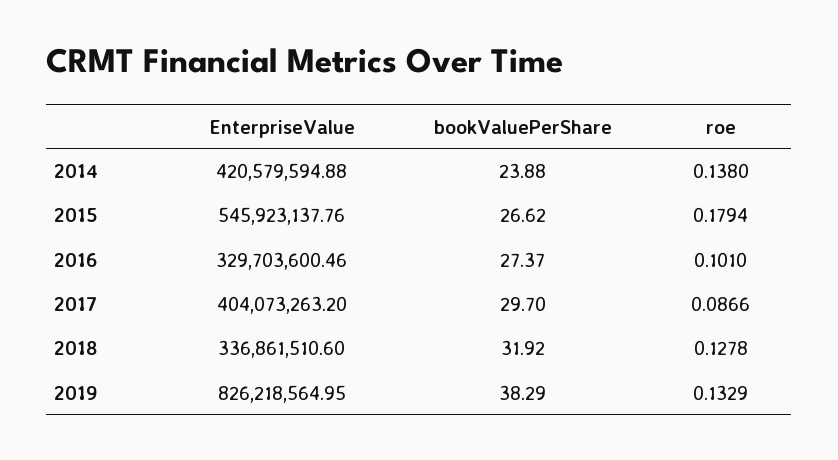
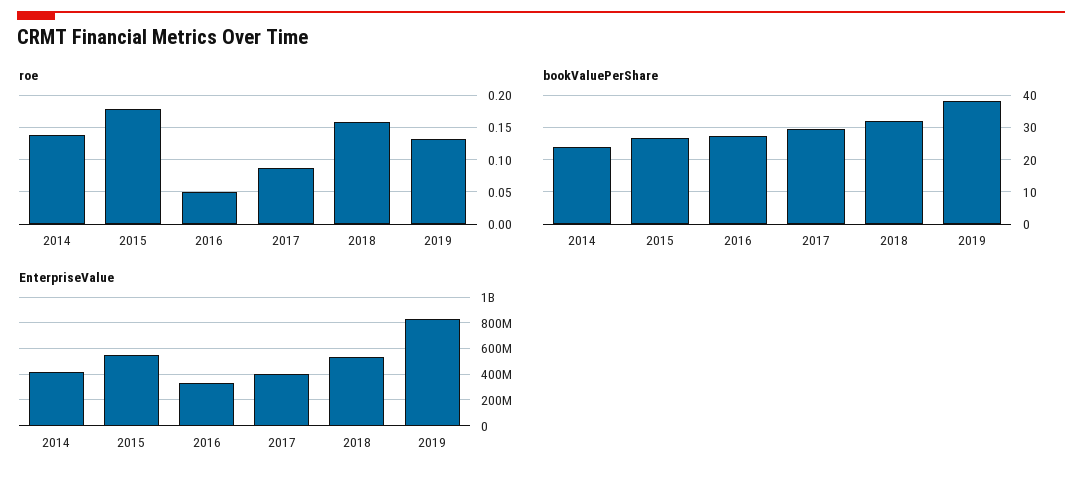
  {
    "EnterpriseValue": {
      "2014": 420579594.88,
      "2015": 545923137.76,
      "2016": 329703600.46,
      "2017": 404073263.2,
-     "2018": 336861510.6,
+     "2018": 550000000,
      "2019": 826218564.95
    },
    "bookValuePerShare": {
      "2014": 23.88,
      "2015": 26.62,
      "2016": 27.37,
      "2017": 29.7,
      "2018": 31.92,
      "2019": 38.29
    },
    "roe": {
      "2014": 0.138,
      "2015": 0.1794,
-     "2016": 0.101,
+     "2016": 0.05,
      "2017": 0.0866,
-     "2018": 0.1278,
+     "2018": 0.16,
      "2019": 0.1329
    }
  }

